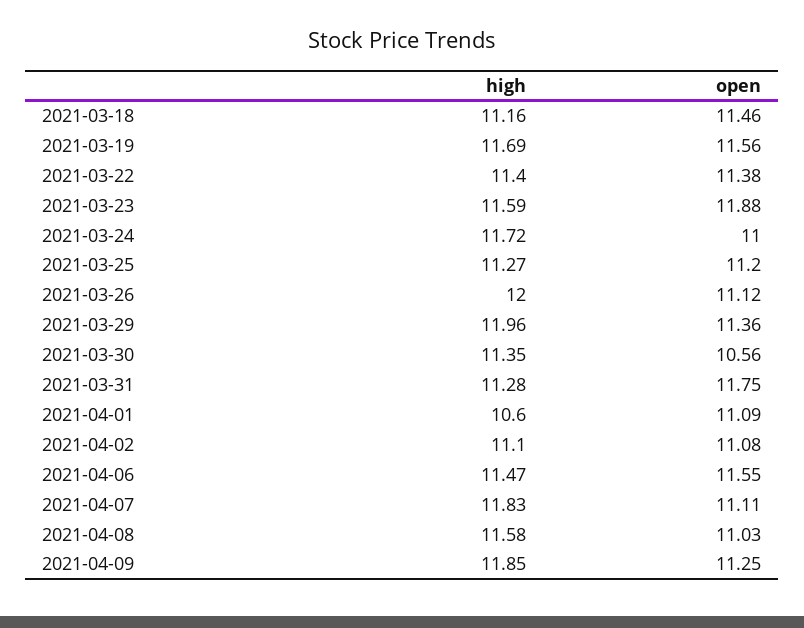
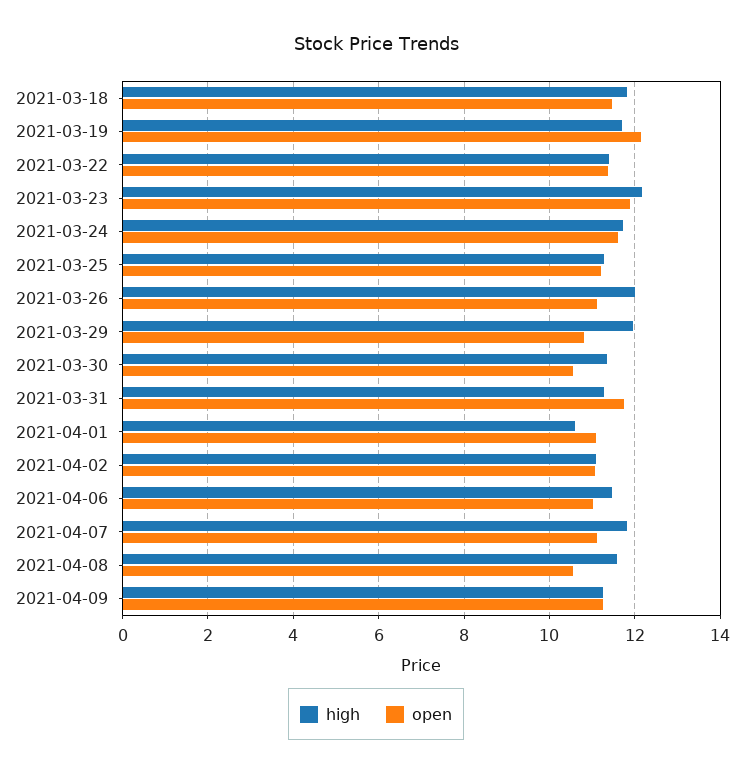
  {
    "high": {
-     "2021-03-18": 11.16,
+     "2021-03-18": 11.8,
      "2021-03-19": 11.69,
      "2021-03-22": 11.4,
-     "2021-03-23": 11.59,
+     "2021-03-23": 12.2,
      "2021-03-24": 11.72,
      "2021-03-25": 11.27,
      "2021-03-26": 12,
      "2021-03-29": 11.96,
      "2021-03-30": 11.35,
      "2021-03-31": 11.28,
      "2021-04-01": 10.6,
      "2021-04-02": 11.1,
      "2021-04-06": 11.47,
      "2021-04-07": 11.83,
      "2021-04-08": 11.58,
-     "2021-04-09": 11.85
+     "2021-04-09": 11.2
    },
    "open": {
      "2021-03-18": 11.46,
-     "2021-03-19": 11.56,
+     "2021-03-19": 12.2,
      "2021-03-22": 11.38,
      "2021-03-23": 11.88,
-     "2021-03-24": 11,
+     "2021-03-24": 11.6,
      "2021-03-25": 11.2,
      "2021-03-26": 11.12,
-     "2021-03-29": 11.36,
+     "2021-03-29": 10.8,
      "2021-03-30": 10.56,
      "2021-03-31": 11.75,
      "2021-04-01": 11.09,
      "2021-04-02": 11.08,
-     "2021-04-06": 11.55,
+     "2021-04-06": 11,
      "2021-04-07": 11.11,
-     "2021-04-08": 11.03,
+     "2021-04-08": 10.6,
      "2021-04-09": 11.25
    }
  }

